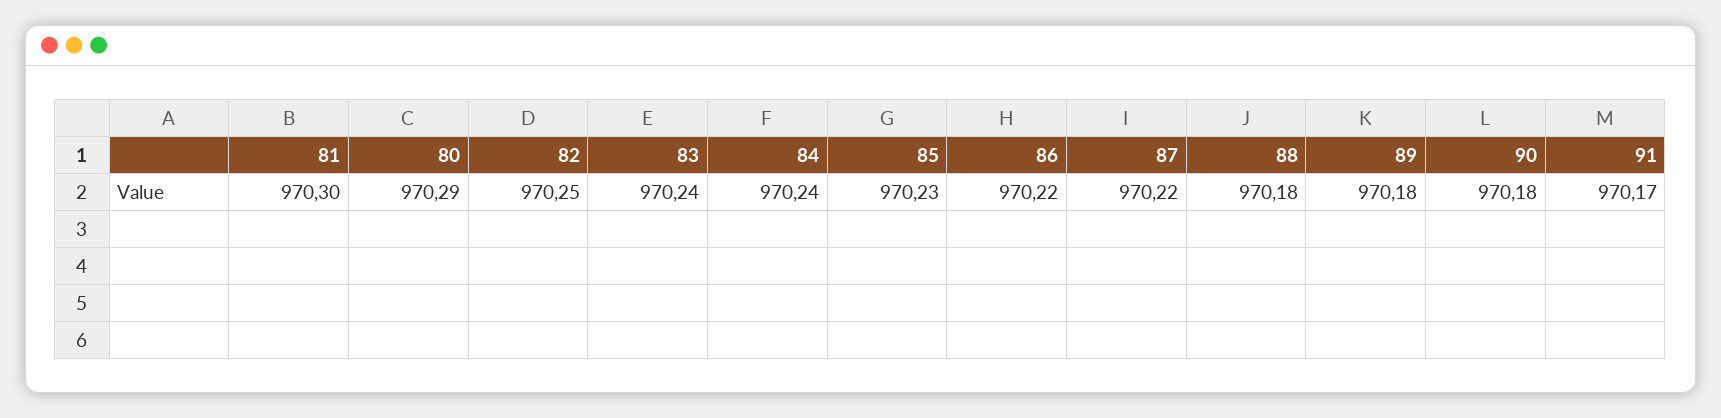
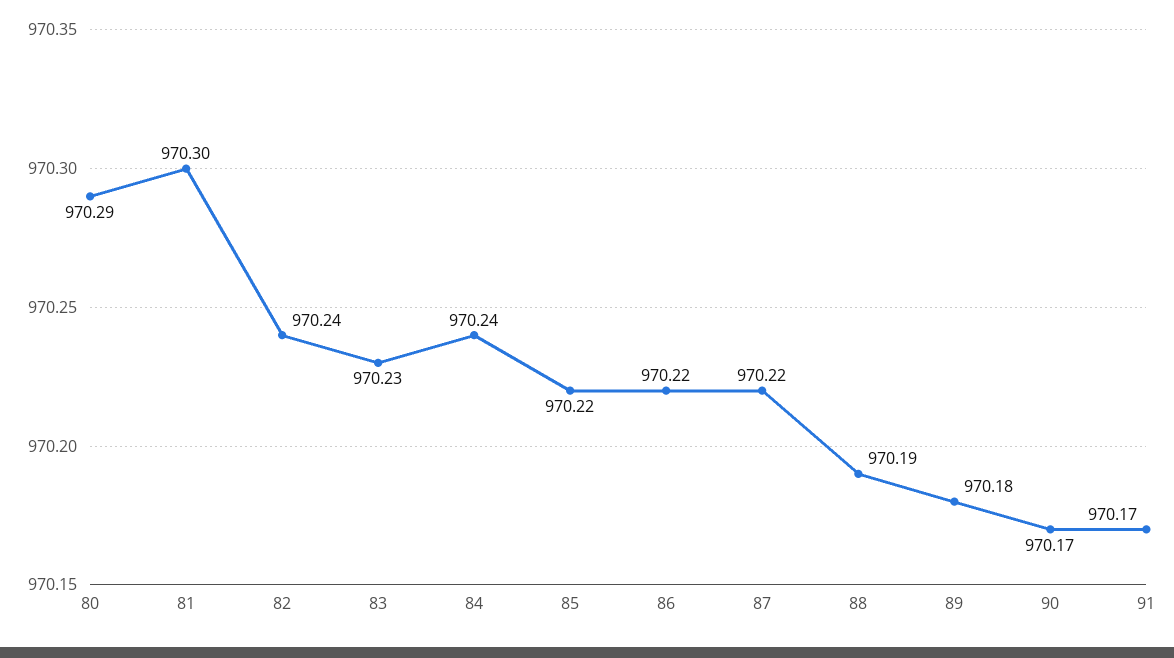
  {
    "81": 970.3,
    "80": 970.29,
-   "82": 970.25,
+   "82": 970.24,
-   "83": 970.24,
+   "83": 970.23,
    "84": 970.24,
-   "85": 970.23,
+   "85": 970.22,
    "86": 970.22,
    "87": 970.22,
-   "88": 970.18,
+   "88": 970.19,
    "89": 970.18,
-   "90": 970.18,
+   "90": 970.17,
    "91": 970.17
  }

